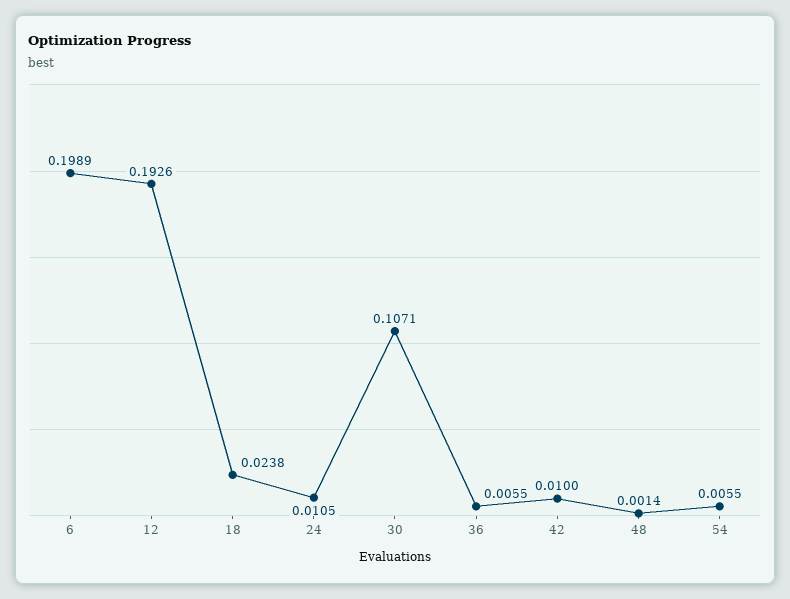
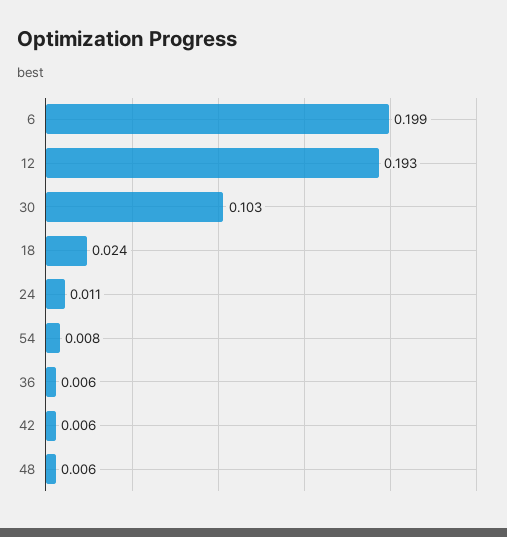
  {
    "6": 0.1989,
    "12": 0.1926,
    "18": 0.0238,
    "24": 0.0105,
-   "30": 0.1071,
+   "30": 0.103,
    "36": 0.0055,
-   "42": 0.01,
+   "42": 0.006,
-   "48": 0.0014,
+   "48": 0.006,
-   "54": 0.0055
+   "54": 0.008
  }

